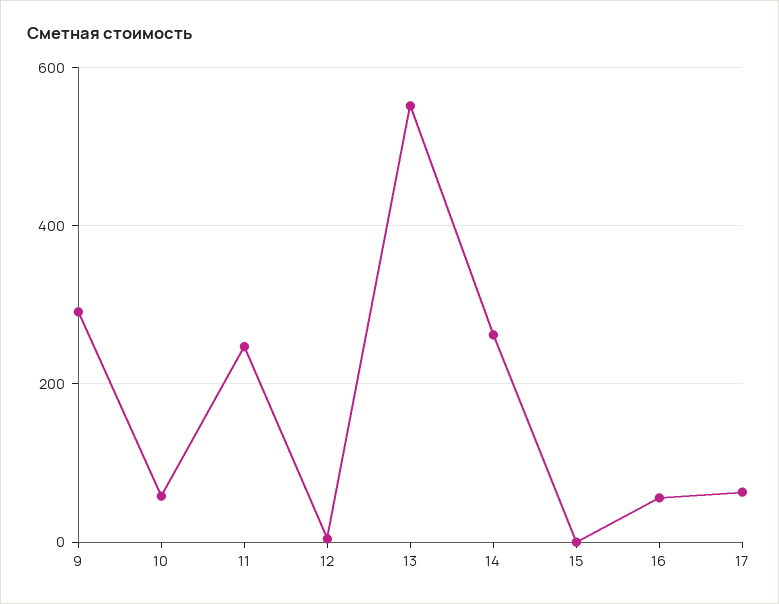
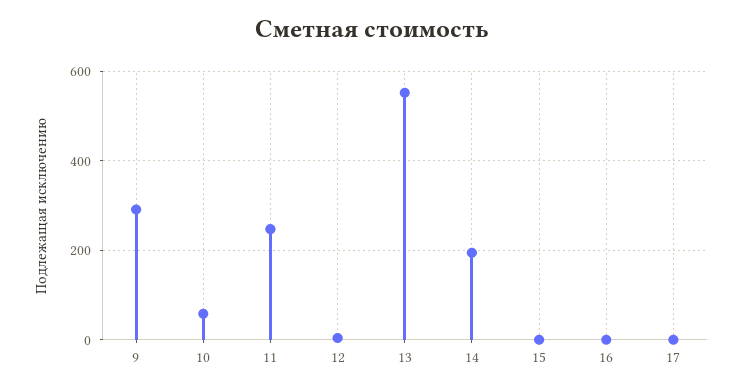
  {
    "9": 300,
    "10": 60,
    "11": 240,
    "12": 0,
    "13": 560,
-   "14": 260,
+   "14": 200,
    "15": 0,
-   "16": 60,
+   "16": 0,
-   "17": 60
+   "17": 0
  }

